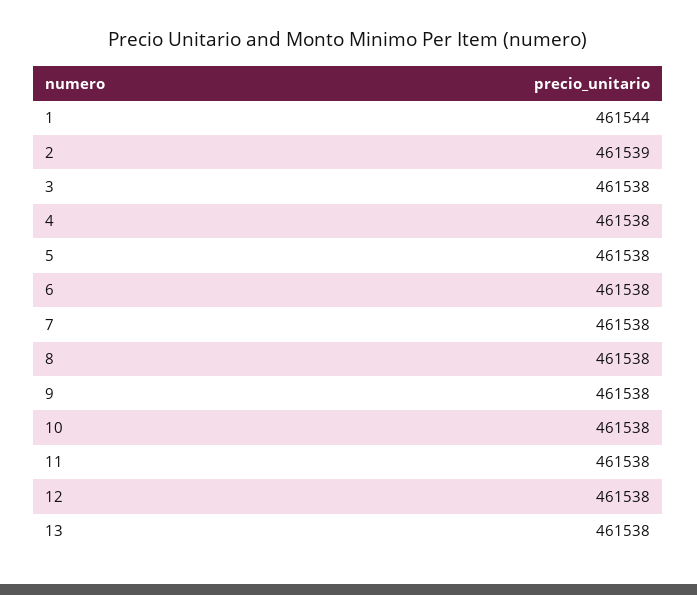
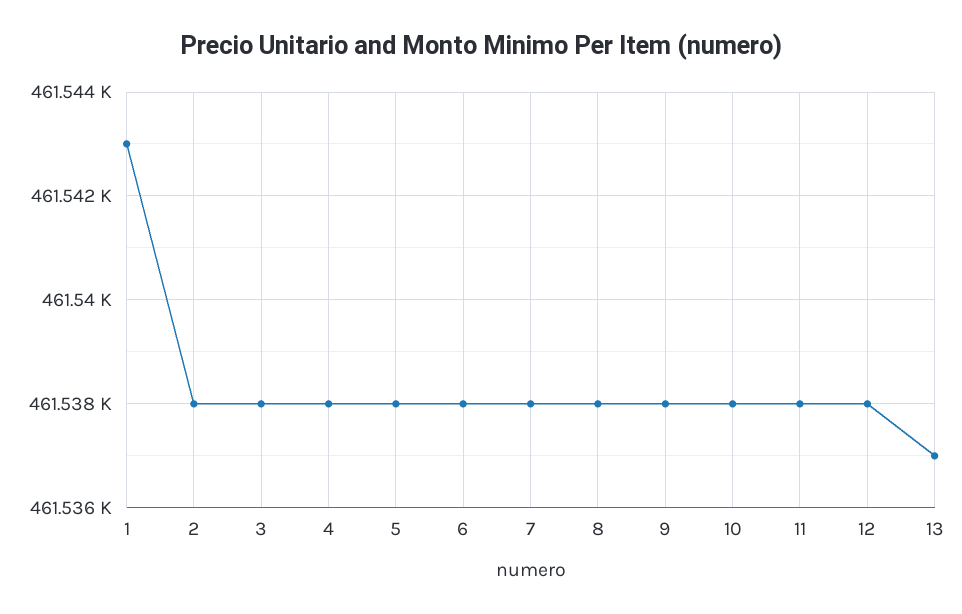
  {
-   "1": 461544,
+   "1": 461543,
-   "2": 461539,
+   "2": 461538,
    "3": 461538,
    "4": 461538,
    "5": 461538,
    "6": 461538,
    "7": 461538,
    "8": 461538,
    "9": 461538,
    "10": 461538,
    "11": 461538,
    "12": 461538,
-   "13": 461538
+   "13": 461537
  }

